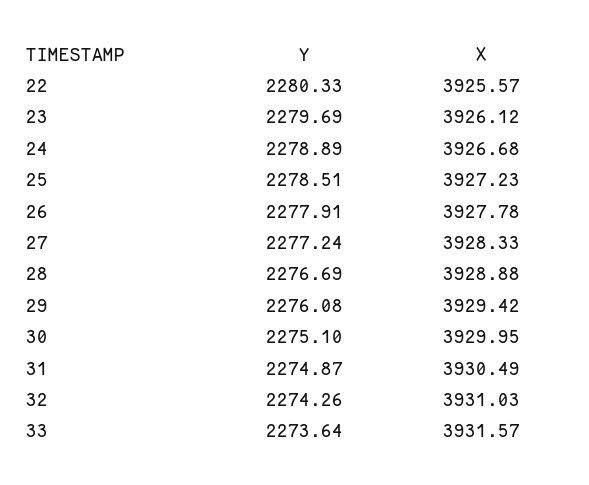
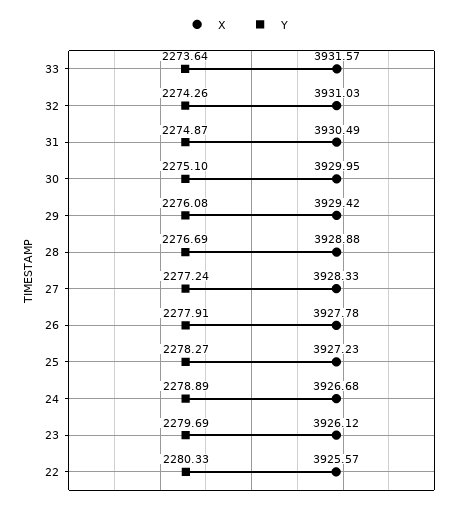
  {
    "Y": {
      "22": 2280.33,
      "23": 2279.69,
      "24": 2278.89,
-     "25": 2278.51,
+     "25": 2278.27,
      "26": 2277.91,
      "27": 2277.24,
      "28": 2276.69,
      "29": 2276.08,
      "30": 2275.1,
      "31": 2274.87,
      "32": 2274.26,
      "33": 2273.64
    },
    "X": {
      "22": 3925.57,
      "23": 3926.12,
      "24": 3926.68,
      "25": 3927.23,
      "26": 3927.78,
      "27": 3928.33,
      "28": 3928.88,
      "29": 3929.42,
      "30": 3929.95,
      "31": 3930.49,
      "32": 3931.03,
      "33": 3931.57
    }
  }

